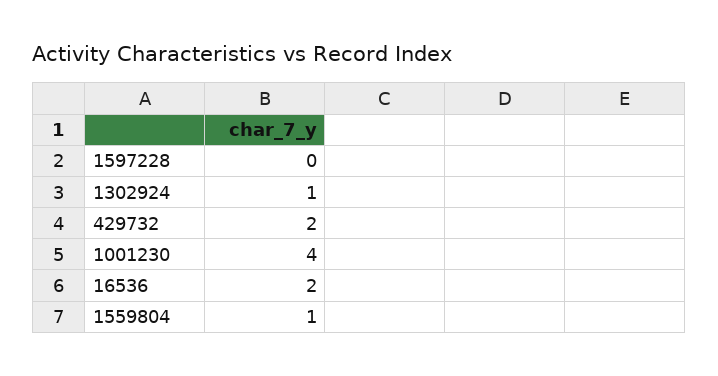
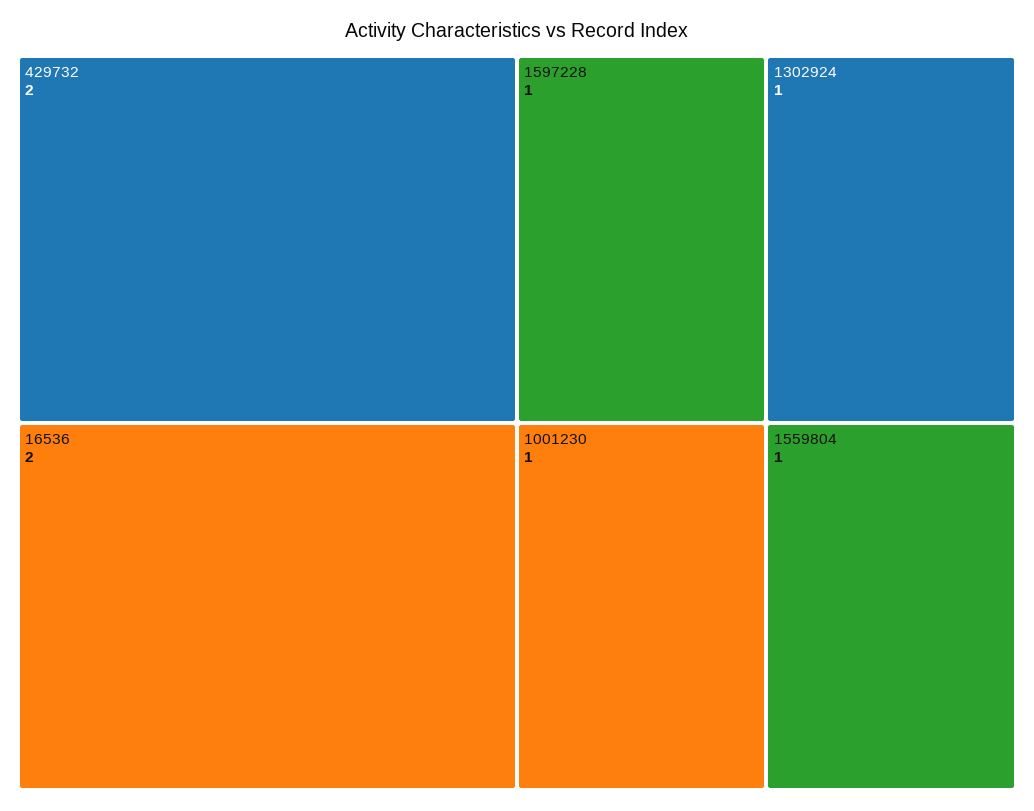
  {
-   "1597228": 0,
+   "1597228": 1,
    "1302924": 1,
    "429732": 2,
-   "1001230": 4,
+   "1001230": 1,
    "16536": 2,
    "1559804": 1
  }

